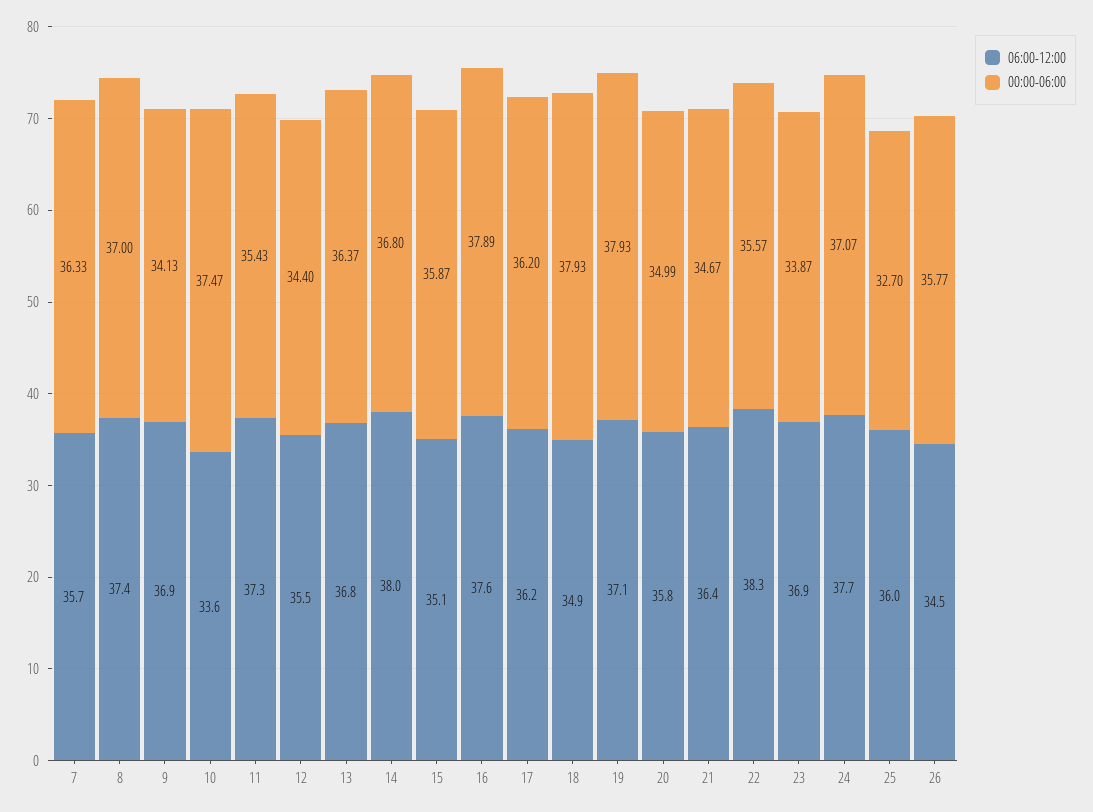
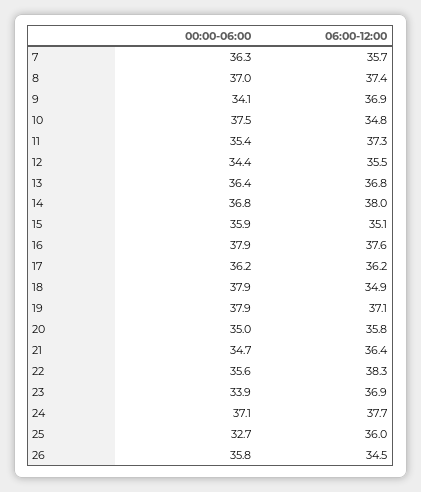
  {
    "06:00-12:00": {
      "7": 35.7,
      "8": 37.4,
      "9": 36.9,
-     "10": 33.6,
+     "10": 34.8,
      "11": 37.3,
      "12": 35.5,
      "13": 36.8,
      "14": 38,
      "15": 35.1,
      "16": 37.6,
      "17": 36.2,
      "18": 34.9,
      "19": 37.1,
      "20": 35.8,
      "21": 36.4,
      "22": 38.3,
      "23": 36.9,
      "24": 37.7,
      "25": 36,
      "26": 34.5
    },
    "00:00-06:00": {
      "7": 36.33,
      "8": 37,
      "9": 34.13,
      "10": 37.47,
      "11": 35.43,
      "12": 34.4,
      "13": 36.37,
      "14": 36.8,
      "15": 35.87,
      "16": 37.89,
      "17": 36.2,
      "18": 37.93,
      "19": 37.93,
      "20": 34.99,
      "21": 34.67,
      "22": 35.57,
      "23": 33.87,
      "24": 37.07,
      "25": 32.7,
      "26": 35.77
    }
  }

